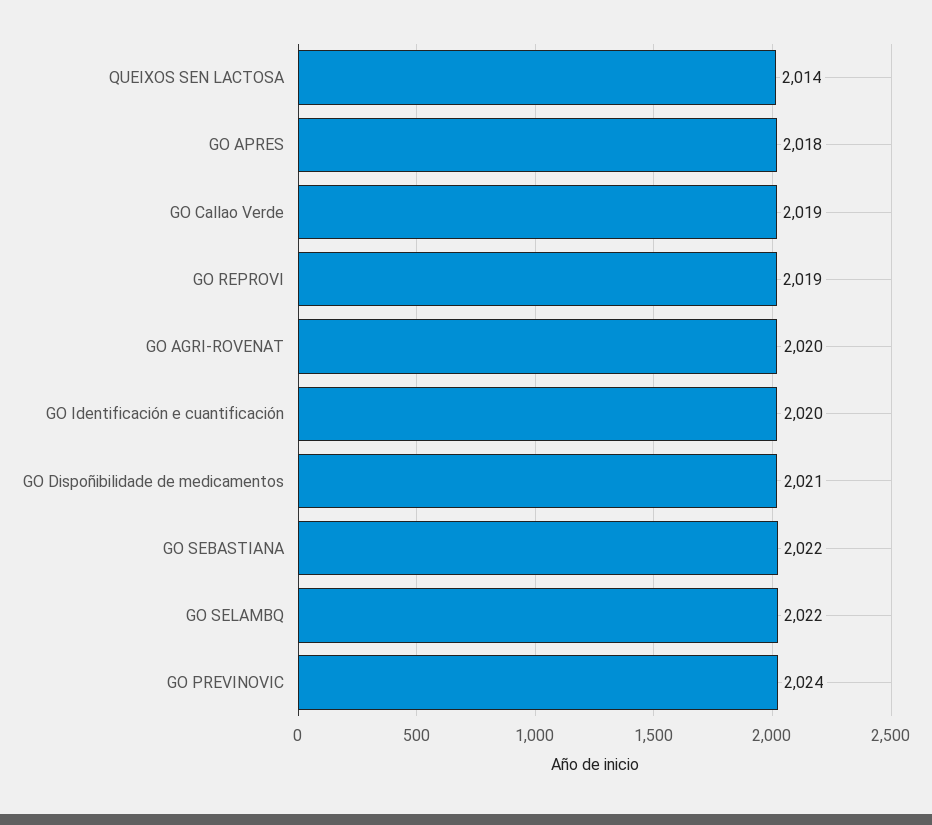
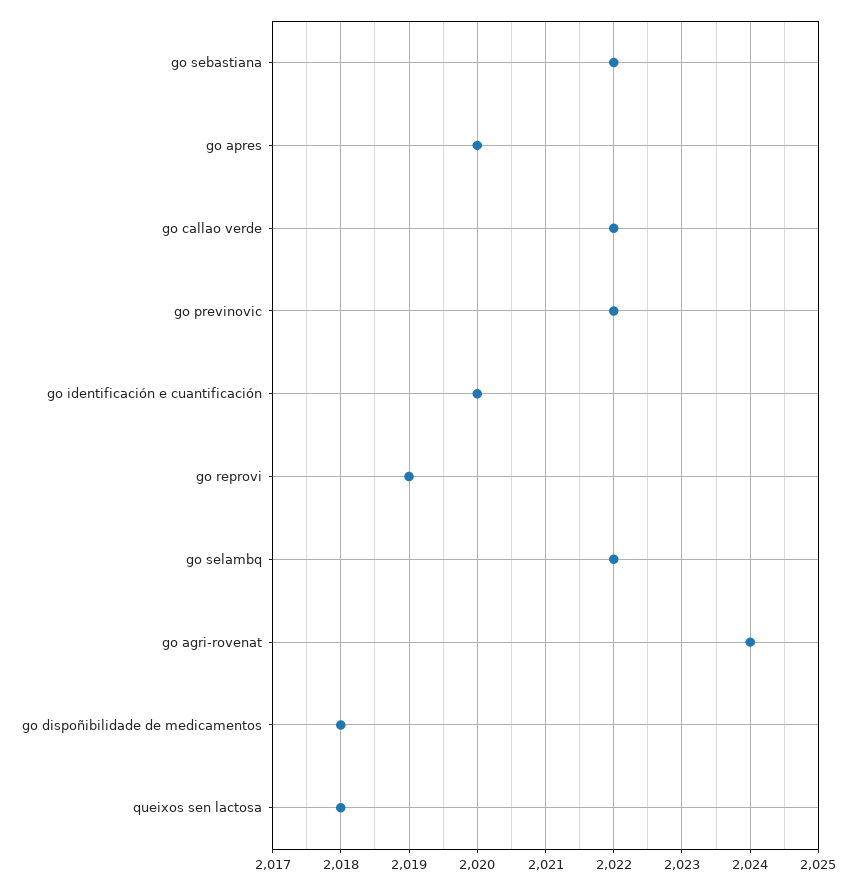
  {
-   "QUEIXOS SEN LACTOSA": 2014,
+   "QUEIXOS SEN LACTOSA": 2018,
-   "GO APRES": 2018,
+   "GO APRES": 2020,
-   "GO Callao Verde": 2019,
+   "GO Callao Verde": 2022,
    "GO REPROVI": 2019,
-   "GO AGRI-ROVENAT": 2020,
+   "GO AGRI-ROVENAT": 2024,
    "GO Identificación e cuantificación": 2020,
-   "GO Dispoñibilidade de medicamentos": 2021,
+   "GO Dispoñibilidade de medicamentos": 2018,
    "GO SEBASTIANA": 2022,
    "GO SELAMBQ": 2022,
-   "GO PREVINOVIC": 2024
+   "GO PREVINOVIC": 2022
  }

